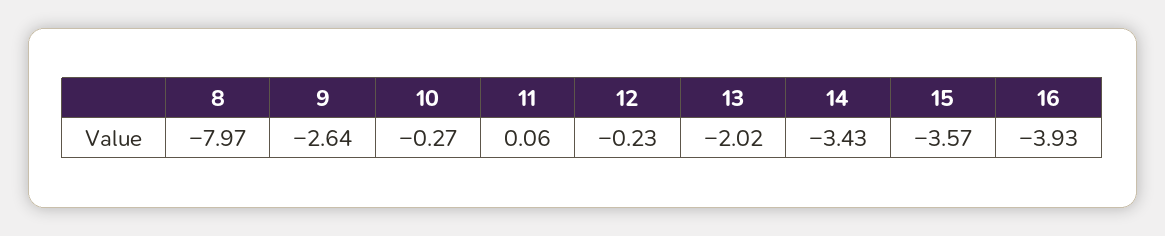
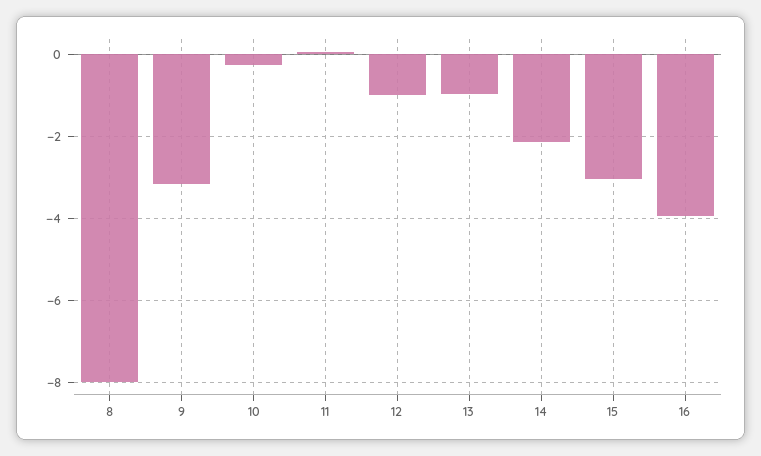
  {
    "8": -7.97,
-   "9": -2.64,
+   "9": -3.2,
    "10": -0.27,
    "11": 0.06,
-   "12": -0.23,
+   "12": -1,
-   "13": -2.02,
+   "13": -1,
-   "14": -3.43,
+   "14": -2.2,
-   "15": -3.57,
+   "15": -3,
    "16": -3.93
  }

